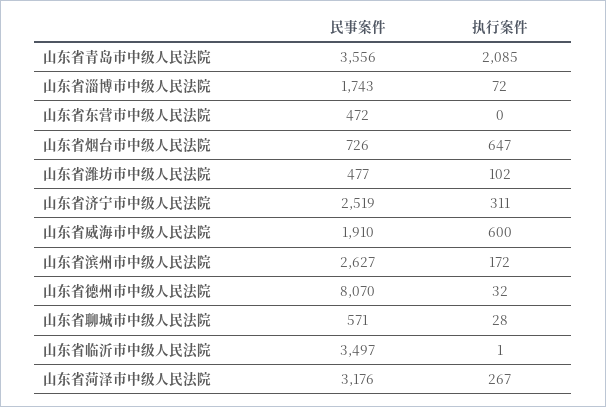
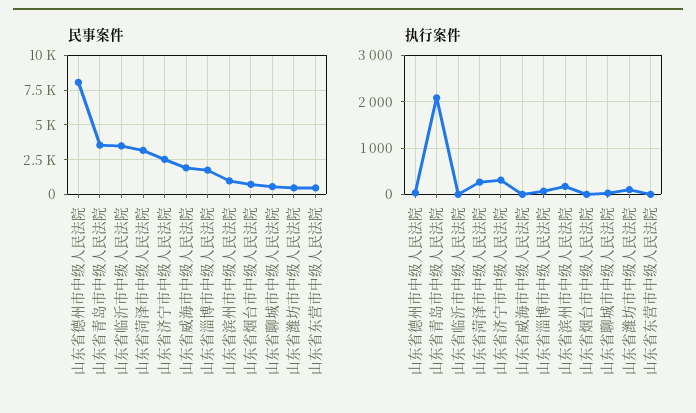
  {
    "民事案件": {
      "山东省青岛市中级人民法院": 3556,
      "山东省淄博市中级人民法院": 1743,
      "山东省东营市中级人民法院": 472,
      "山东省烟台市中级人民法院": 726,
      "山东省潍坊市中级人民法院": 477,
      "山东省济宁市中级人民法院": 2519,
      "山东省威海市中级人民法院": 1910,
-     "山东省滨州市中级人民法院": 2627,
+     "山东省滨州市中级人民法院": 1000,
      "山东省德州市中级人民法院": 8070,
      "山东省聊城市中级人民法院": 571,
      "山东省临沂市中级人民法院": 3497,
      "山东省菏泽市中级人民法院": 3176
    },
    "执行案件": {
      "山东省青岛市中级人民法院": 2085,
      "山东省淄博市中级人民法院": 72,
      "山东省东营市中级人民法院": 0,
-     "山东省烟台市中级人民法院": 647,
+     "山东省烟台市中级人民法院": 0,
      "山东省潍坊市中级人民法院": 102,
      "山东省济宁市中级人民法院": 311,
-     "山东省威海市中级人民法院": 600,
+     "山东省威海市中级人民法院": 0,
      "山东省滨州市中级人民法院": 172,
      "山东省德州市中级人民法院": 32,
      "山东省聊城市中级人民法院": 28,
      "山东省临沂市中级人民法院": 1,
      "山东省菏泽市中级人民法院": 267
    }
  }

